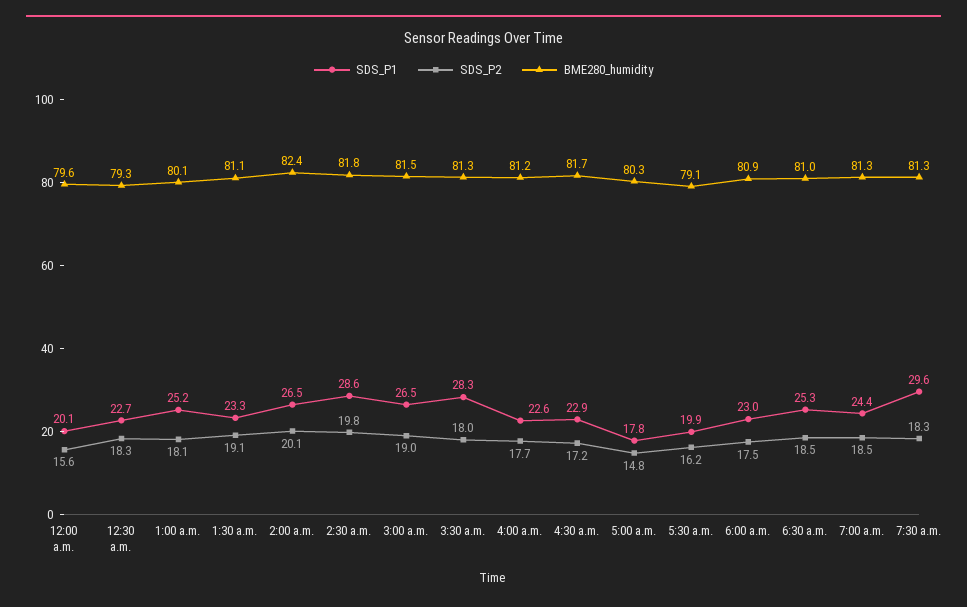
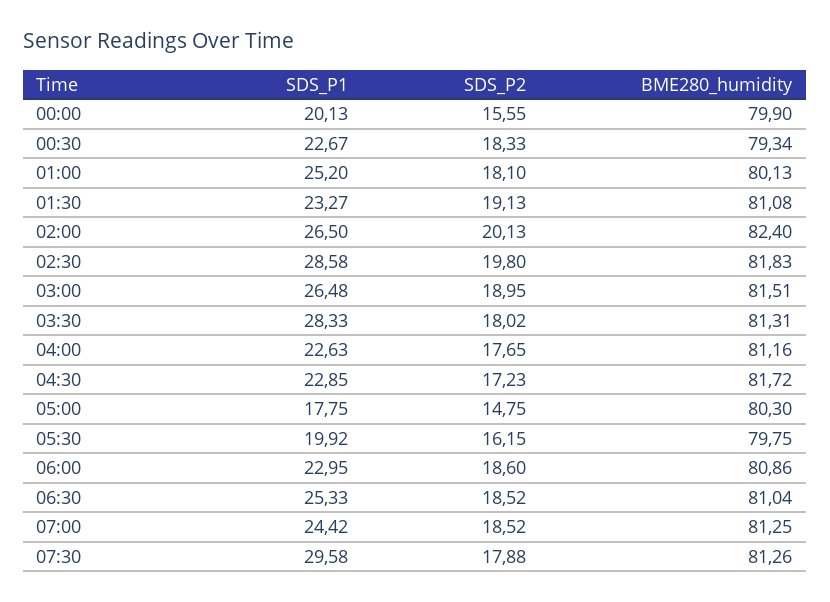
  {
    "SDS_P1": {
      "12:00 a.m.": 20.13,
      "12:30 a.m.": 22.67,
      "1:00 a.m.": 25.2,
      "1:30 a.m.": 23.27,
      "2:00 a.m.": 26.5,
      "2:30 a.m.": 28.58,
      "3:00 a.m.": 26.48,
      "3:30 a.m.": 28.33,
      "4:00 a.m.": 22.63,
      "4:30 a.m.": 22.85,
      "5:00 a.m.": 17.75,
      "5:30 a.m.": 19.92,
      "6:00 a.m.": 22.95,
      "6:30 a.m.": 25.33,
      "7:00 a.m.": 24.42,
      "7:30 a.m.": 29.58
    },
    "SDS_P2": {
      "12:00 a.m.": 15.55,
      "12:30 a.m.": 18.33,
      "1:00 a.m.": 18.1,
      "1:30 a.m.": 19.13,
      "2:00 a.m.": 20.13,
      "2:30 a.m.": 19.8,
      "3:00 a.m.": 18.95,
      "3:30 a.m.": 18.02,
      "4:00 a.m.": 17.65,
      "4:30 a.m.": 17.23,
      "5:00 a.m.": 14.75,
      "5:30 a.m.": 16.15,
-     "6:00 a.m.": 17.5,
+     "6:00 a.m.": 18.6,
      "6:30 a.m.": 18.52,
      "7:00 a.m.": 18.52,
-     "7:30 a.m.": 18.3
+     "7:30 a.m.": 17.88
    },
    "BME280_humidity": {
-     "12:00 a.m.": 79.6,
+     "12:00 a.m.": 79.9,
      "12:30 a.m.": 79.34,
      "1:00 a.m.": 80.13,
      "1:30 a.m.": 81.08,
      "2:00 a.m.": 82.4,
      "2:30 a.m.": 81.83,
      "3:00 a.m.": 81.51,
      "3:30 a.m.": 81.31,
      "4:00 a.m.": 81.16,
      "4:30 a.m.": 81.72,
      "5:00 a.m.": 80.3,
-     "5:30 a.m.": 79.1,
+     "5:30 a.m.": 79.75,
      "6:00 a.m.": 80.86,
      "6:30 a.m.": 81.04,
      "7:00 a.m.": 81.25,
      "7:30 a.m.": 81.26
    }
  }

